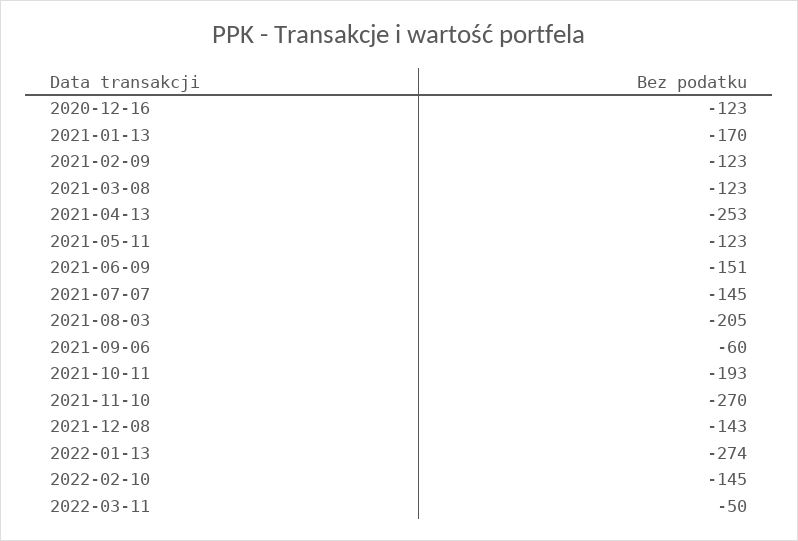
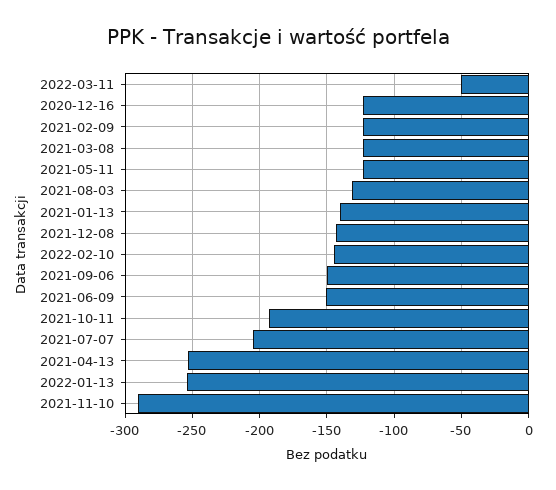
  {
    "2020-12-16": -123,
-   "2021-01-13": -170,
+   "2021-01-13": -140,
    "2021-02-09": -123,
    "2021-03-08": -123,
    "2021-04-13": -253,
    "2021-05-11": -123,
    "2021-06-09": -151,
-   "2021-07-07": -145,
+   "2021-07-07": -205,
-   "2021-08-03": -205,
+   "2021-08-03": -130,
-   "2021-09-06": -60,
+   "2021-09-06": -150,
    "2021-10-11": -193,
-   "2021-11-10": -270,
+   "2021-11-10": -290,
    "2021-12-08": -143,
-   "2022-01-13": -274,
+   "2022-01-13": -255,
    "2022-02-10": -145,
    "2022-03-11": -50
  }

